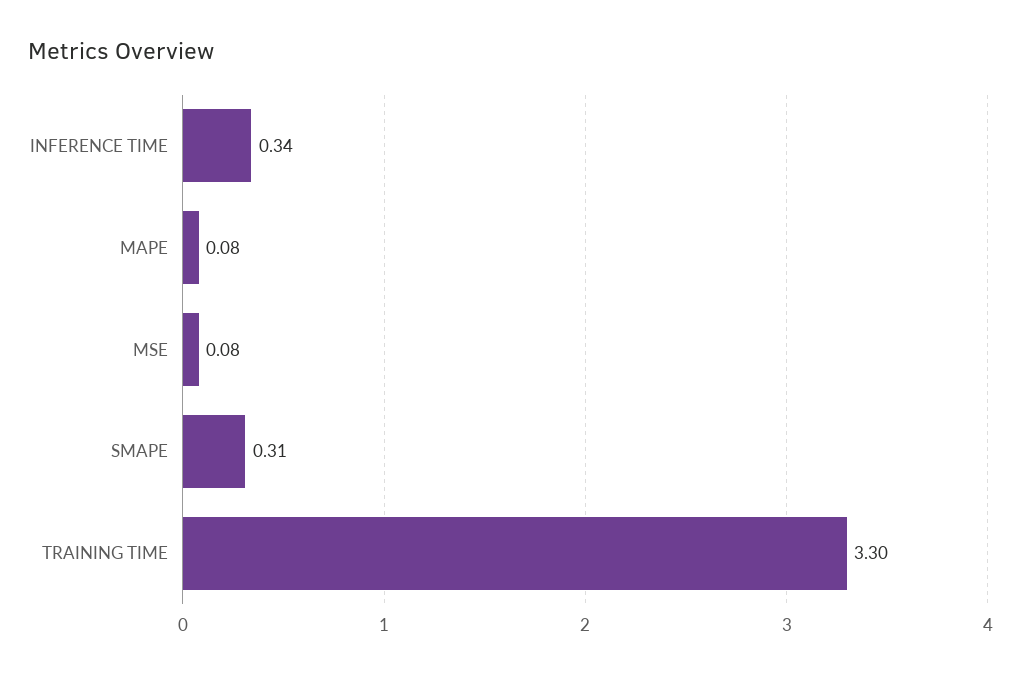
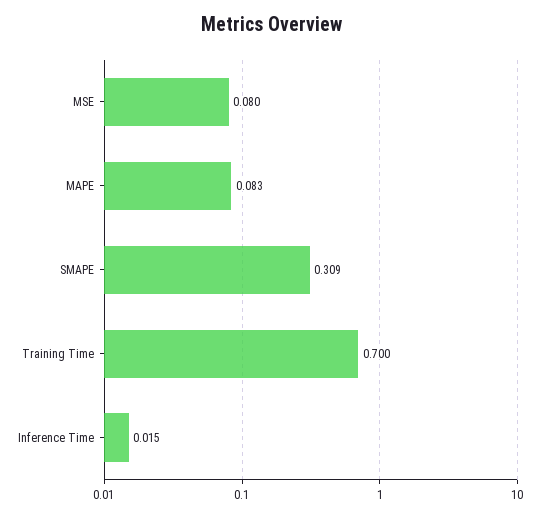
  {
-   "INFERENCE TIME": 0.34,
+   "INFERENCE TIME": 0.015,
    "MAPE": 0.083,
    "MSE": 0.08,
    "SMAPE": 0.309,
-   "TRAINING TIME": 3.3
+   "TRAINING TIME": 0.7
  }

